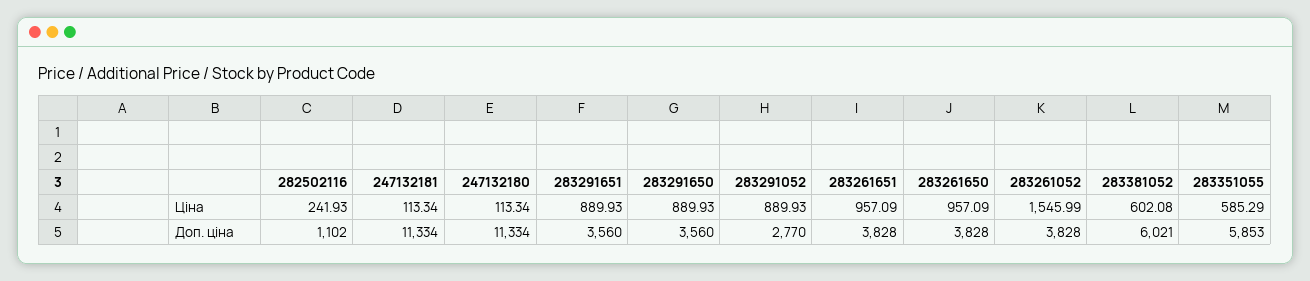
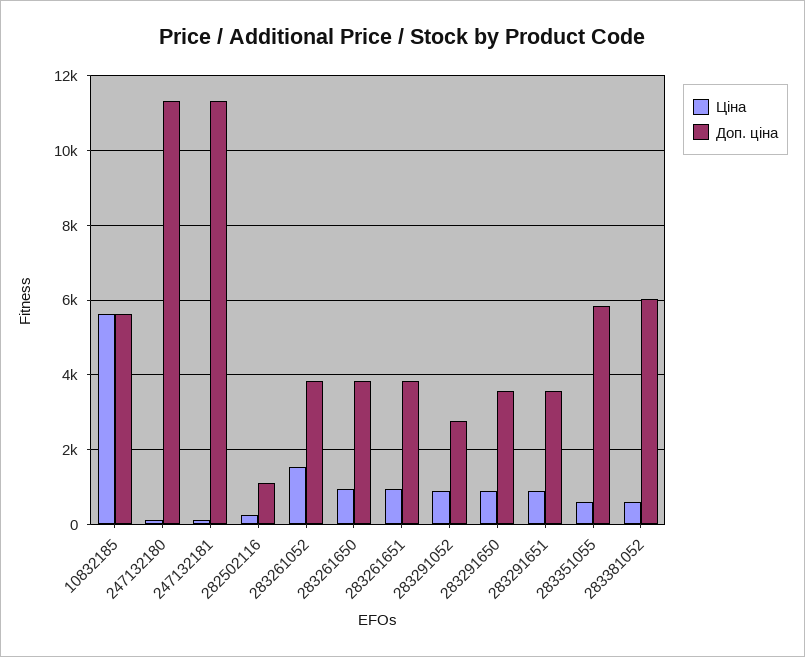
  {
    "Ціна": {
      "282502116": 241.93,
      "247132181": 113.34,
      "247132180": 113.34,
      "283291651": 889.93,
      "283291650": 889.93,
      "283291052": 889.93,
      "283261651": 957.09,
      "283261650": 957.09,
      "283261052": 1545.99,
      "283381052": 602.08,
-     "283351055": 585.29
+     "283351055": 585.29,
+     "10832185": 5600
    },
    "Доп. ціна": {
      "282502116": 1102,
      "247132181": 11334,
      "247132180": 11334,
      "283291651": 3560,
      "283291650": 3560,
      "283291052": 2770,
      "283261651": 3828,
      "283261650": 3828,
      "283261052": 3828,
      "283381052": 6021,
-     "283351055": 5853
+     "283351055": 5853,
+     "10832185": 5600
    }
  }

